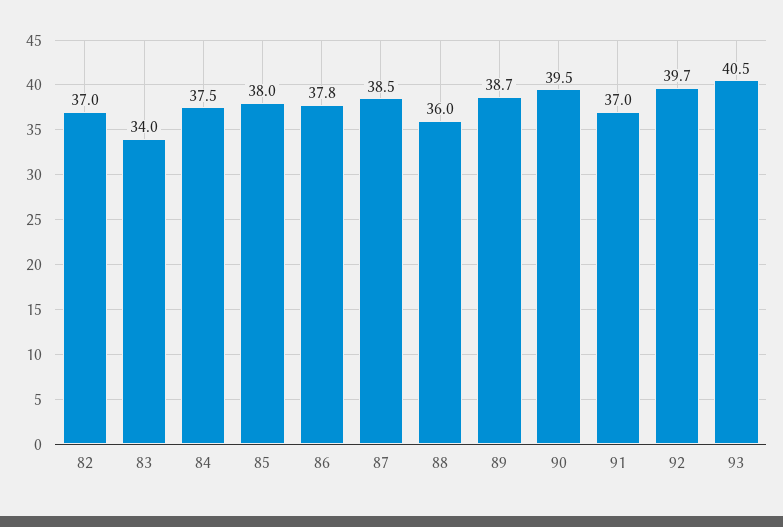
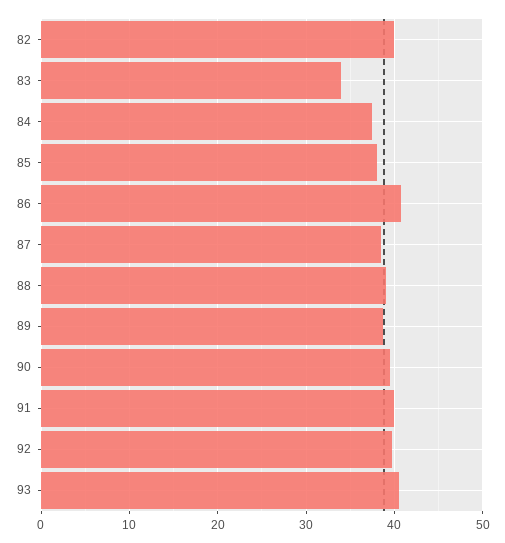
  {
-   "82": 37,
+   "82": 40,
    "83": 34,
    "84": 37.5,
    "85": 38,
-   "86": 37.8,
+   "86": 41,
    "87": 38.5,
-   "88": 36,
+   "88": 39,
    "89": 38.7,
    "90": 39.5,
-   "91": 37,
+   "91": 40,
    "92": 39.7,
    "93": 40.5
  }

